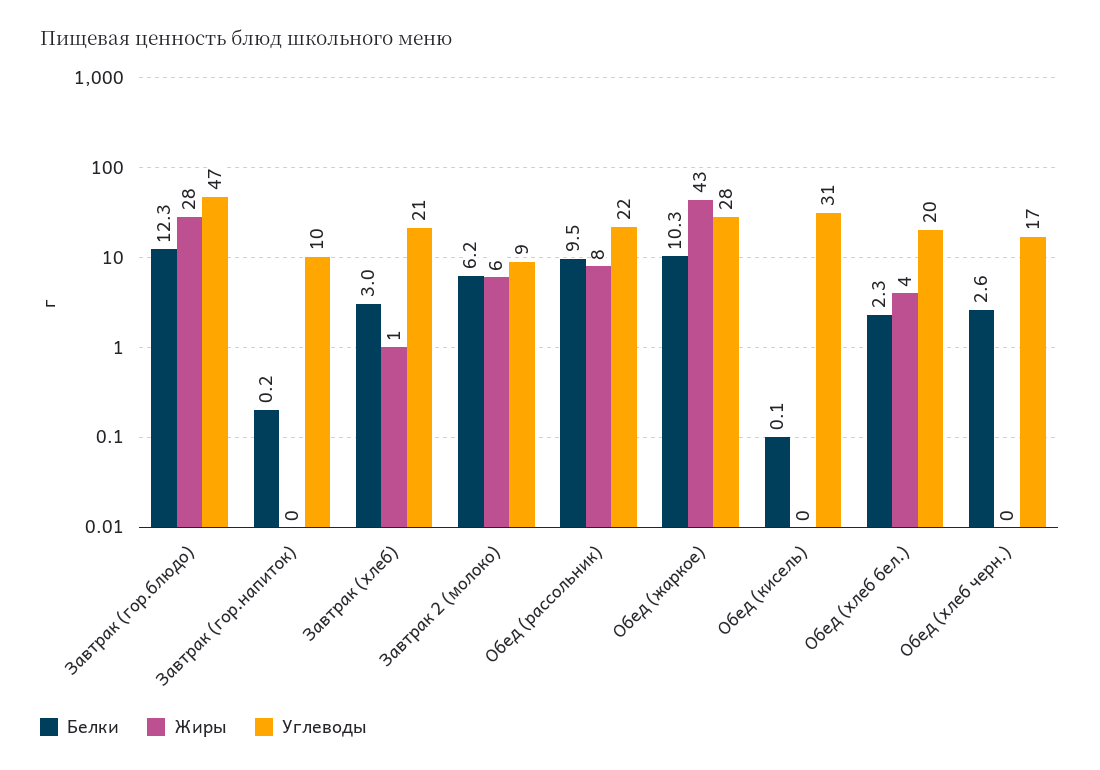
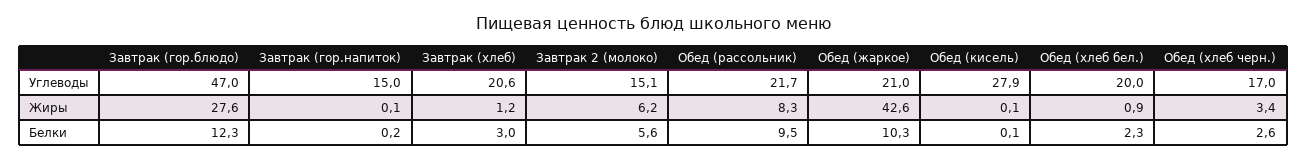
  {
    "Белки": {
      "Завтрак (гор.блюдо)": 12.3,
      "Завтрак (гор.напиток)": 0.2,
      "Завтрак (хлеб)": 3,
-     "Завтрак 2 (молоко)": 6.2,
+     "Завтрак 2 (молоко)": 5.6,
      "Обед (рассольник)": 9.5,
      "Обед (жаркое)": 10.3,
      "Обед (кисель)": 0.1,
      "Обед (хлеб бел.)": 2.3,
      "Обед (хлеб черн.)": 2.6
    },
    "Жиры": {
      "Завтрак (гор.блюдо)": 27.6,
      "Завтрак (гор.напиток)": 0.1,
      "Завтрак (хлеб)": 1.2,
      "Завтрак 2 (молоко)": 6.2,
      "Обед (рассольник)": 8.3,
      "Обед (жаркое)": 42.6,
      "Обед (кисель)": 0.1,
-     "Обед (хлеб бел.)": 4,
+     "Обед (хлеб бел.)": 0.9,
-     "Обед (хлеб черн.)": 0
+     "Обед (хлеб черн.)": 3.4
    },
    "Углеводы": {
      "Завтрак (гор.блюдо)": 47,
-     "Завтрак (гор.напиток)": 10,
+     "Завтрак (гор.напиток)": 15,
      "Завтрак (хлеб)": 20.6,
-     "Завтрак 2 (молоко)": 9,
+     "Завтрак 2 (молоко)": 15.1,
      "Обед (рассольник)": 21.7,
-     "Обед (жаркое)": 28,
+     "Обед (жаркое)": 21,
-     "Обед (кисель)": 31,
+     "Обед (кисель)": 27.9,
      "Обед (хлеб бел.)": 20,
      "Обед (хлеб черн.)": 17
    }
  }

